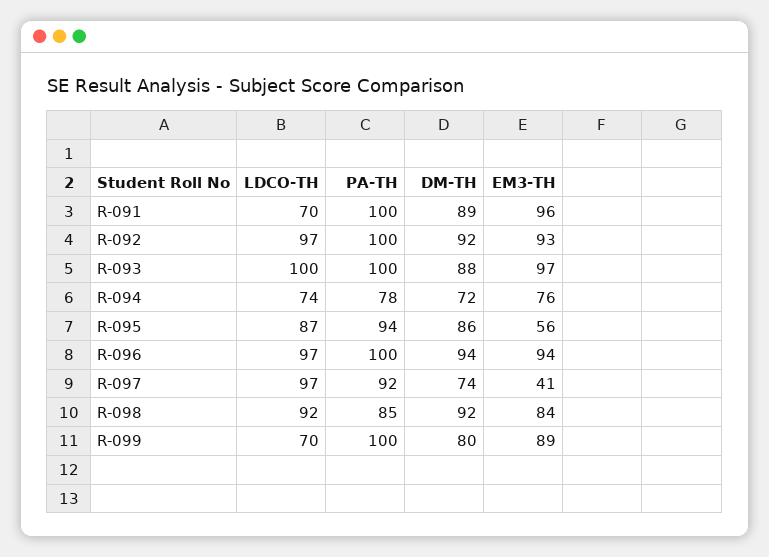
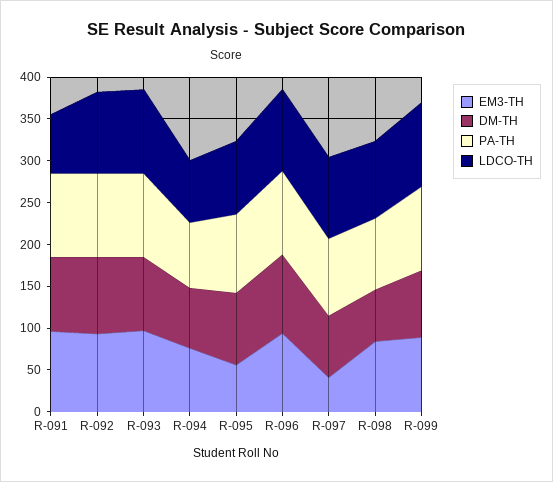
  {
    "LDCO-TH": {
      "R-091": 70,
      "R-092": 97,
      "R-093": 100,
      "R-094": 74,
      "R-095": 87,
      "R-096": 97,
      "R-097": 97,
      "R-098": 92,
-     "R-099": 70
+     "R-099": 100
    },
    "PA-TH": {
      "R-091": 100,
      "R-092": 100,
      "R-093": 100,
      "R-094": 78,
      "R-095": 94,
      "R-096": 100,
      "R-097": 92,
      "R-098": 85,
      "R-099": 100
    },
    "DM-TH": {
      "R-091": 89,
      "R-092": 92,
      "R-093": 88,
      "R-094": 72,
      "R-095": 86,
      "R-096": 94,
      "R-097": 74,
-     "R-098": 92,
+     "R-098": 60,
      "R-099": 80
    },
    "EM3-TH": {
      "R-091": 96,
      "R-092": 93,
      "R-093": 97,
      "R-094": 76,
      "R-095": 56,
      "R-096": 94,
      "R-097": 41,
      "R-098": 84,
      "R-099": 89
    }
  }

